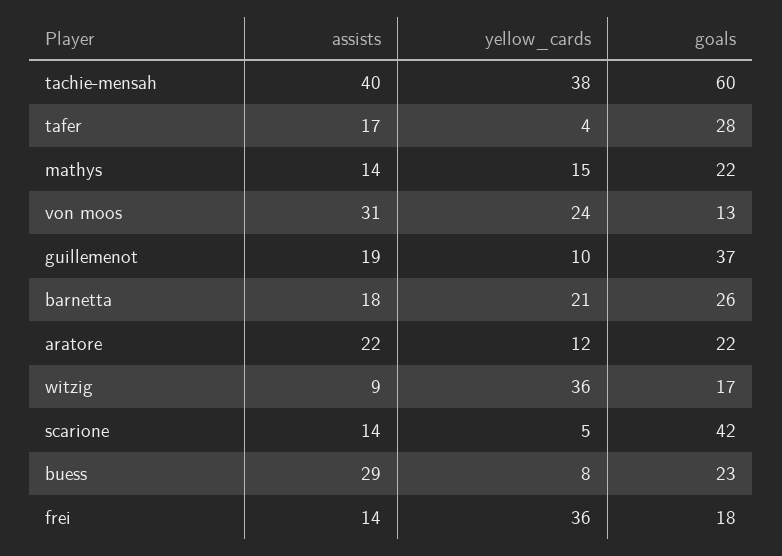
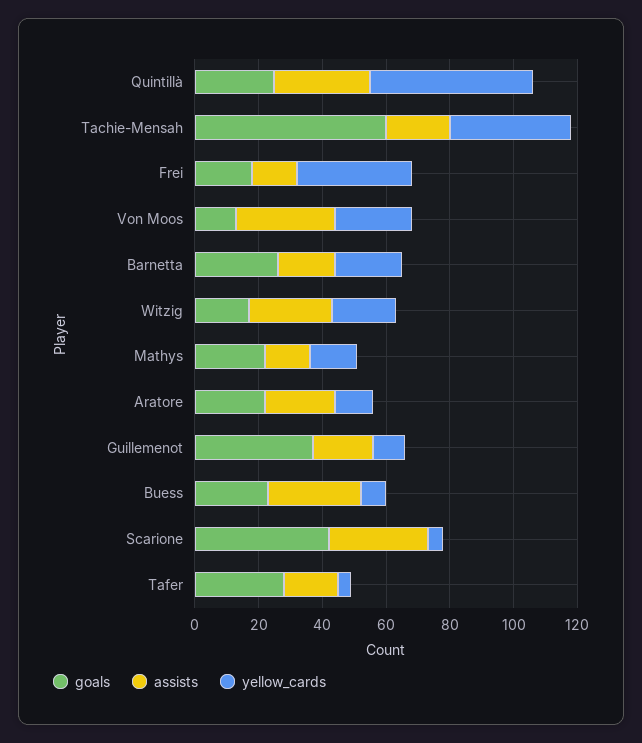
  {
    "assists": {
-     "tachie-mensah": 40,
+     "tachie-mensah": 20,
      "tafer": 17,
      "mathys": 14,
      "von moos": 31,
      "guillemenot": 19,
      "barnetta": 18,
      "aratore": 22,
-     "witzig": 9,
+     "witzig": 25,
-     "scarione": 14,
+     "scarione": 30,
      "buess": 29,
-     "frei": 14
+     "frei": 14,
+     "Quintillà": 30
    },
    "yellow_cards": {
      "tachie-mensah": 38,
      "tafer": 4,
      "mathys": 15,
      "von moos": 24,
      "guillemenot": 10,
      "barnetta": 21,
      "aratore": 12,
-     "witzig": 36,
+     "witzig": 20,
      "scarione": 5,
      "buess": 8,
-     "frei": 36
+     "frei": 36,
+     "Quintillà": 50
    },
    "goals": {
      "tachie-mensah": 60,
      "tafer": 28,
      "mathys": 22,
      "von moos": 13,
      "guillemenot": 37,
      "barnetta": 26,
      "aratore": 22,
      "witzig": 17,
      "scarione": 42,
      "buess": 23,
-     "frei": 18
+     "frei": 18,
+     "Quintillà": 25
    }
  }

